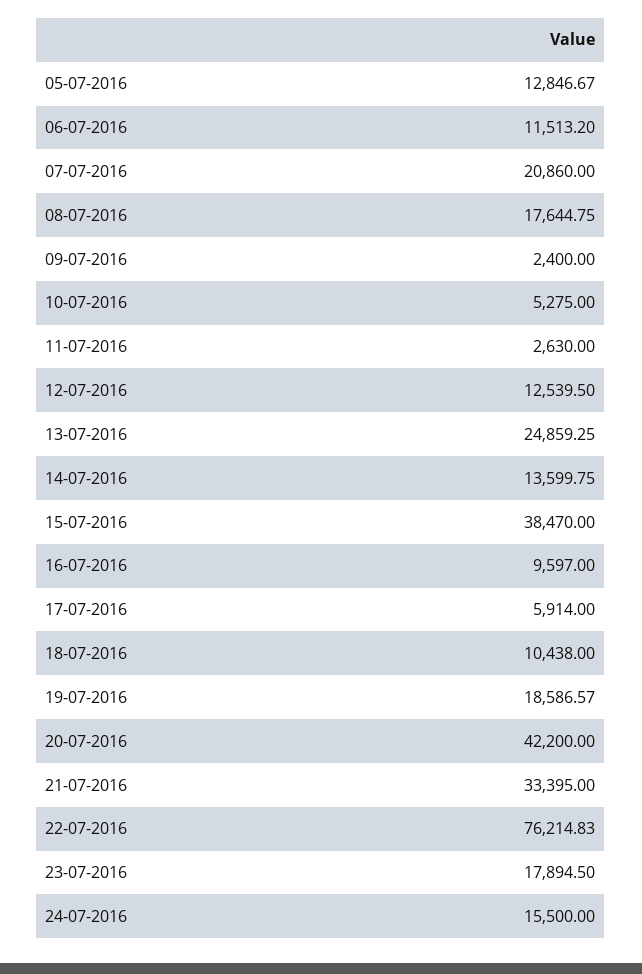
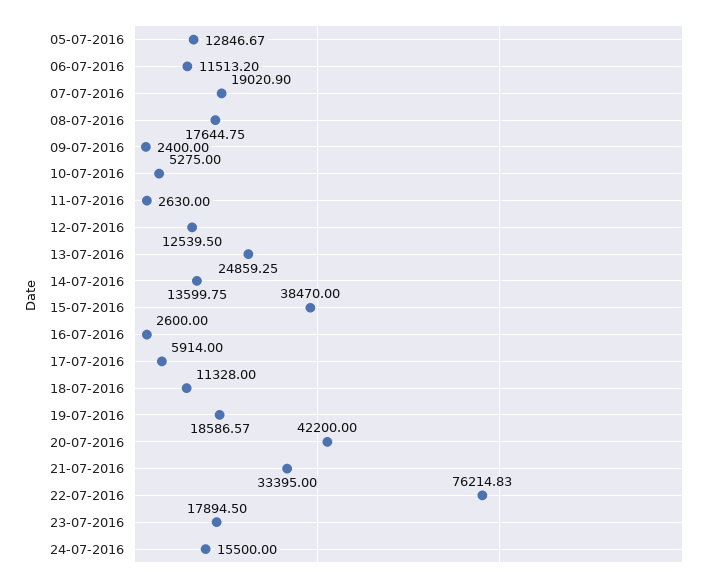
  {
    "05-07-2016": 12846.67,
    "06-07-2016": 11513.2,
-   "07-07-2016": 20860,
+   "07-07-2016": 19020.9,
    "08-07-2016": 17644.75,
    "09-07-2016": 2400,
    "10-07-2016": 5275,
    "11-07-2016": 2630,
    "12-07-2016": 12539.5,
    "13-07-2016": 24859.25,
    "14-07-2016": 13599.75,
    "15-07-2016": 38470,
-   "16-07-2016": 9597,
+   "16-07-2016": 2600,
    "17-07-2016": 5914,
-   "18-07-2016": 10438,
+   "18-07-2016": 11328,
    "19-07-2016": 18586.57,
    "20-07-2016": 42200,
    "21-07-2016": 33395,
    "22-07-2016": 76214.83,
    "23-07-2016": 17894.5,
    "24-07-2016": 15500
  }

